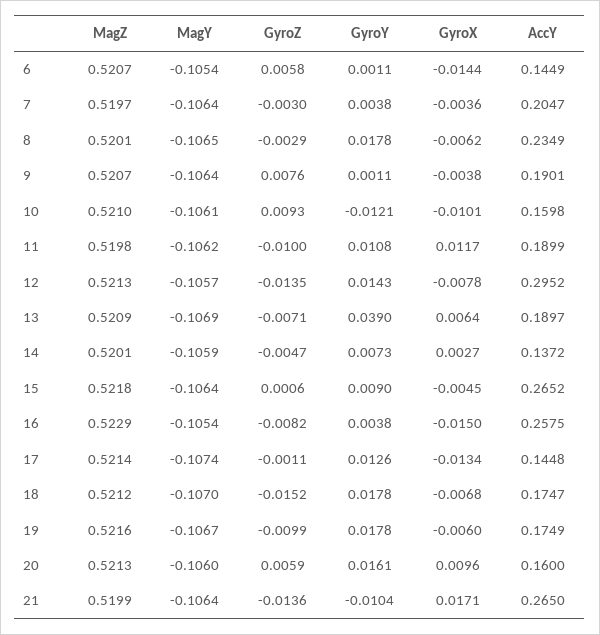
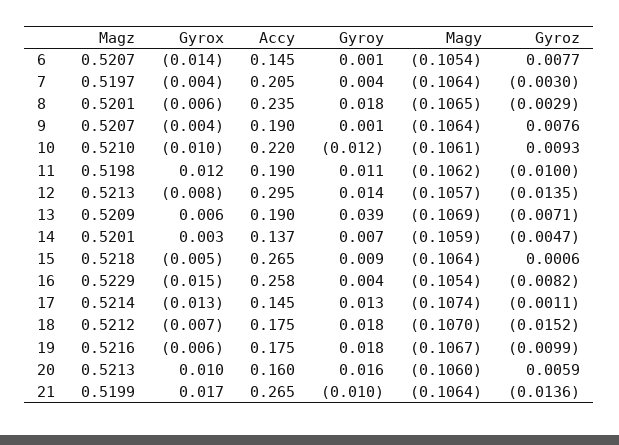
  {
    "MagZ": {
      "6": 0.5207,
      "7": 0.5197,
      "8": 0.5201,
      "9": 0.5207,
      "10": 0.521,
      "11": 0.5198,
      "12": 0.5213,
      "13": 0.5209,
      "14": 0.5201,
      "15": 0.5218,
      "16": 0.5229,
      "17": 0.5214,
      "18": 0.5212,
      "19": 0.5216,
      "20": 0.5213,
      "21": 0.5199
    },
    "MagY": {
      "6": -0.1054,
      "7": -0.1064,
      "8": -0.1065,
      "9": -0.1064,
      "10": -0.1061,
      "11": -0.1062,
      "12": -0.1057,
      "13": -0.1069,
      "14": -0.1059,
      "15": -0.1064,
      "16": -0.1054,
      "17": -0.1074,
      "18": -0.107,
      "19": -0.1067,
      "20": -0.106,
      "21": -0.1064
    },
    "GyroZ": {
-     "6": 0.0058,
+     "6": 0.0077,
      "7": -0.003,
      "8": -0.0029,
      "9": 0.0076,
      "10": 0.0093,
      "11": -0.01,
      "12": -0.0135,
      "13": -0.0071,
      "14": -0.0047,
      "15": 0.0006,
      "16": -0.0082,
      "17": -0.0011,
      "18": -0.0152,
      "19": -0.0099,
      "20": 0.0059,
      "21": -0.0136
    },
    "GyroY": {
      "6": 0.0011,
      "7": 0.0038,
      "8": 0.0178,
      "9": 0.0011,
      "10": -0.0121,
      "11": 0.0108,
      "12": 0.0143,
      "13": 0.039,
      "14": 0.0073,
      "15": 0.009,
      "16": 0.0038,
      "17": 0.0126,
      "18": 0.0178,
      "19": 0.0178,
      "20": 0.0161,
      "21": -0.0104
    },
    "GyroX": {
      "6": -0.0144,
      "7": -0.0036,
      "8": -0.0062,
      "9": -0.0038,
      "10": -0.0101,
      "11": 0.0117,
      "12": -0.0078,
      "13": 0.0064,
      "14": 0.0027,
      "15": -0.0045,
      "16": -0.015,
      "17": -0.0134,
      "18": -0.0068,
      "19": -0.006,
      "20": 0.0096,
      "21": 0.0171
    },
    "AccY": {
      "6": 0.1449,
      "7": 0.2047,
      "8": 0.2349,
      "9": 0.1901,
-     "10": 0.1598,
+     "10": 0.22,
      "11": 0.1899,
      "12": 0.2952,
      "13": 0.1897,
      "14": 0.1372,
      "15": 0.2652,
      "16": 0.2575,
      "17": 0.1448,
      "18": 0.1747,
      "19": 0.1749,
      "20": 0.16,
      "21": 0.265
    }
  }

